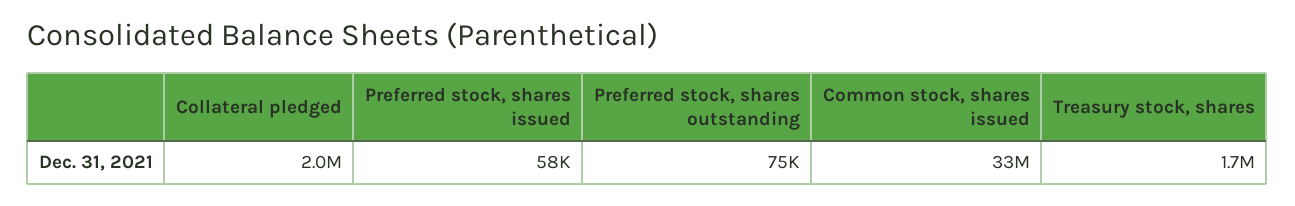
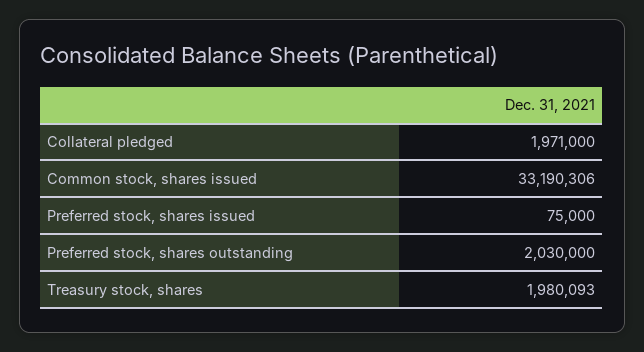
  {
    "Collateral pledged": 1971000,
-   "Preferred stock, shares issued": 58000,
+   "Preferred stock, shares issued": 75000,
-   "Preferred stock, shares outstanding": 75000,
+   "Preferred stock, shares outstanding": 2030000,
    "Common stock, shares issued": 33190306,
-   "Treasury stock, shares": 1700000
+   "Treasury stock, shares": 1980093
  }

